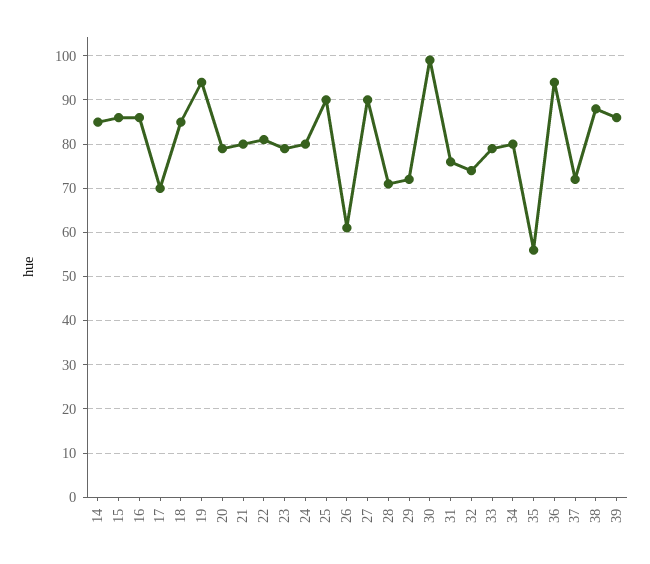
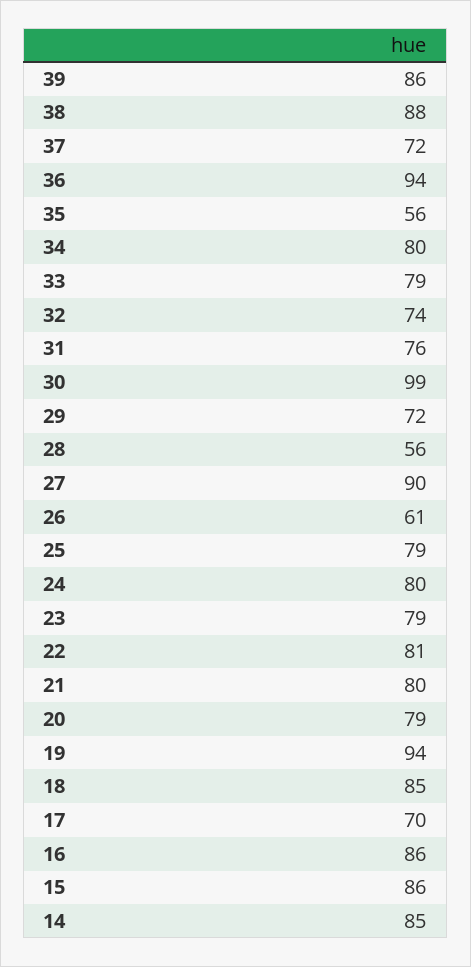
  {
    "14": 85,
    "15": 86,
    "16": 86,
    "17": 70,
    "18": 85,
    "19": 94,
    "20": 79,
    "21": 80,
    "22": 81,
    "23": 79,
    "24": 80,
-   "25": 90,
+   "25": 79,
    "26": 61,
    "27": 90,
-   "28": 70,
+   "28": 56,
    "29": 72,
    "30": 99,
    "31": 76,
    "32": 74,
    "33": 79,
    "34": 80,
    "35": 56,
    "36": 94,
    "37": 72,
    "38": 88,
    "39": 86
  }

